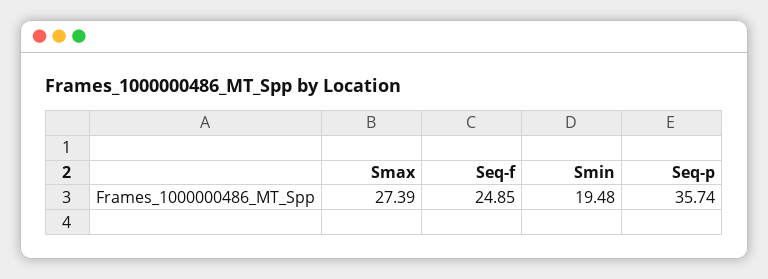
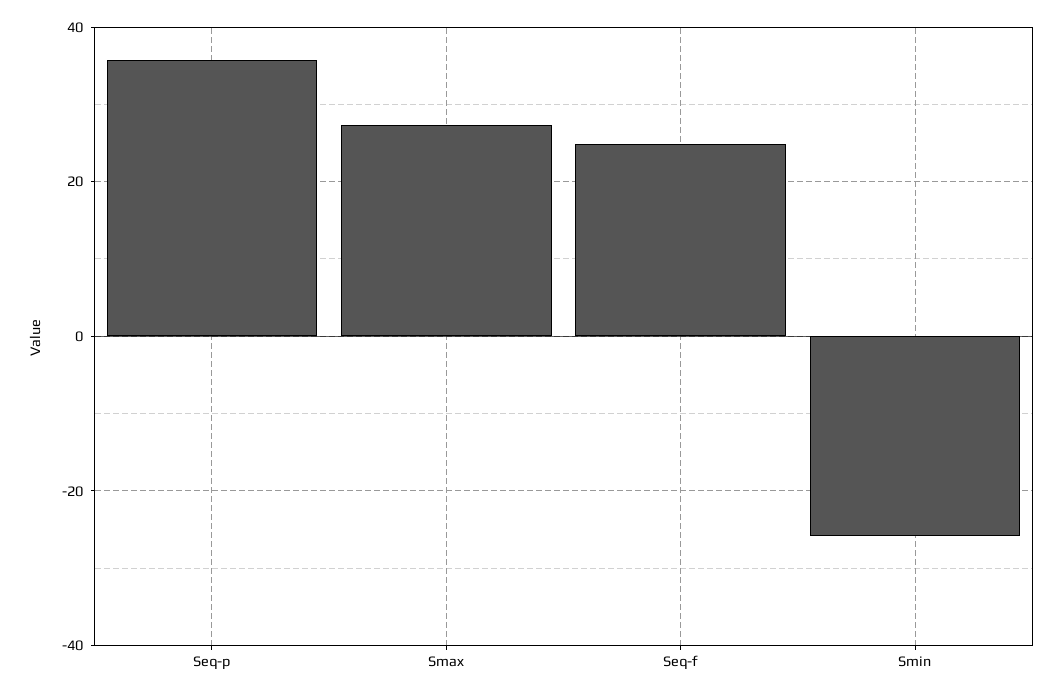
  {
    "Smax": 27.39,
    "Seq-f": 24.85,
-   "Smin": 19.48,
+   "Smin": -26,
    "Seq-p": 35.74
  }

